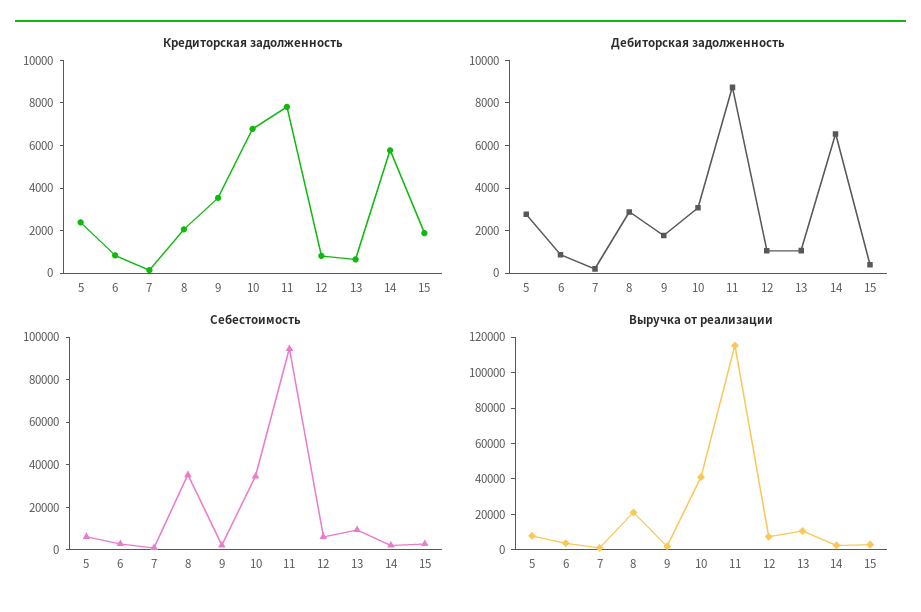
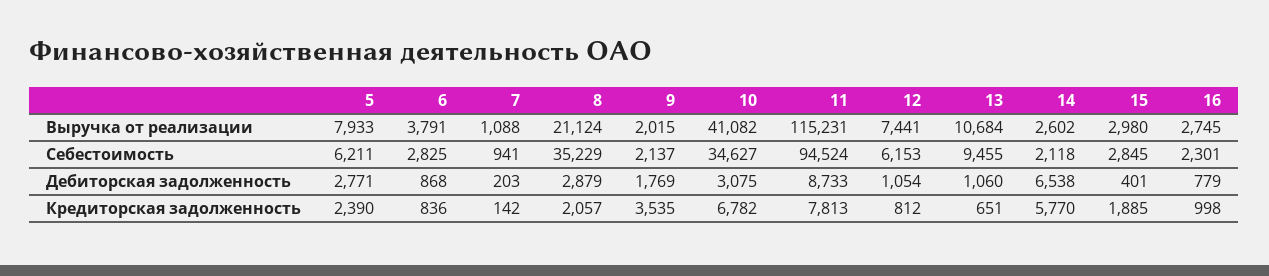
  {
    "Кредиторская задолженность": {
      "5": 2390,
      "6": 836,
      "7": 142,
      "8": 2057,
      "9": 3535,
      "10": 6782,
      "11": 7813,
      "12": 812,
      "13": 651,
      "14": 5770,
-     "15": 1885
+     "15": 1885,
+     "16": 998
    },
    "Дебиторская задолженность": {
      "5": 2771,
      "6": 868,
      "7": 203,
      "8": 2879,
      "9": 1769,
      "10": 3075,
      "11": 8733,
      "12": 1054,
      "13": 1060,
      "14": 6538,
-     "15": 401
+     "15": 401,
+     "16": 779
    },
    "Себестоимость": {
      "5": 6211,
      "6": 2825,
      "7": 941,
      "8": 35229,
      "9": 2137,
      "10": 34627,
      "11": 94524,
      "12": 6153,
      "13": 9455,
      "14": 2118,
-     "15": 2845
+     "15": 2845,
+     "16": 2301
    },
    "Выручка от реализации": {
      "5": 7933,
      "6": 3791,
      "7": 1088,
      "8": 21124,
      "9": 2015,
      "10": 41082,
      "11": 115231,
      "12": 7441,
      "13": 10684,
      "14": 2602,
-     "15": 2980
+     "15": 2980,
+     "16": 2745
    }
  }

